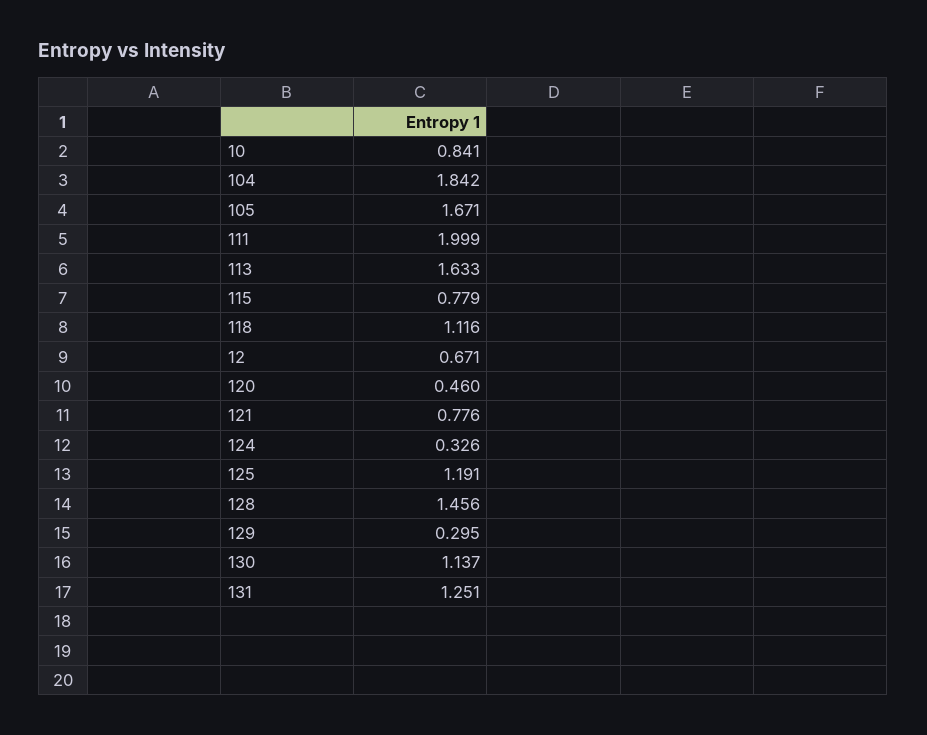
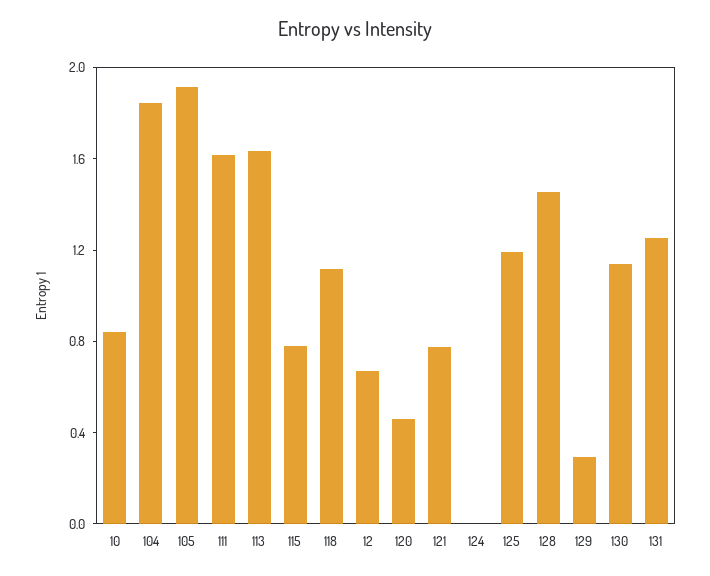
  {
    "10": 0.841,
    "104": 1.842,
-   "105": 1.671,
+   "105": 1.9,
-   "111": 1.999,
+   "111": 1.6,
    "113": 1.633,
    "115": 0.779,
    "118": 1.116,
    "12": 0.671,
    "120": 0.46,
    "121": 0.776,
-   "124": 0.326,
+   "124": 0,
    "125": 1.191,
    "128": 1.456,
    "129": 0.295,
    "130": 1.137,
    "131": 1.251
  }

